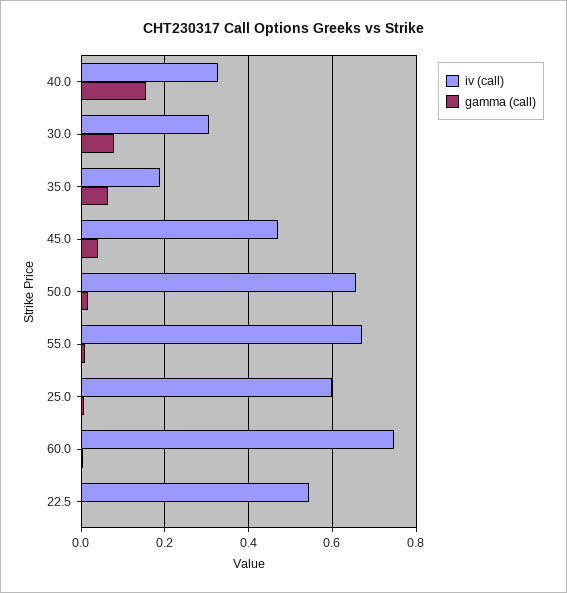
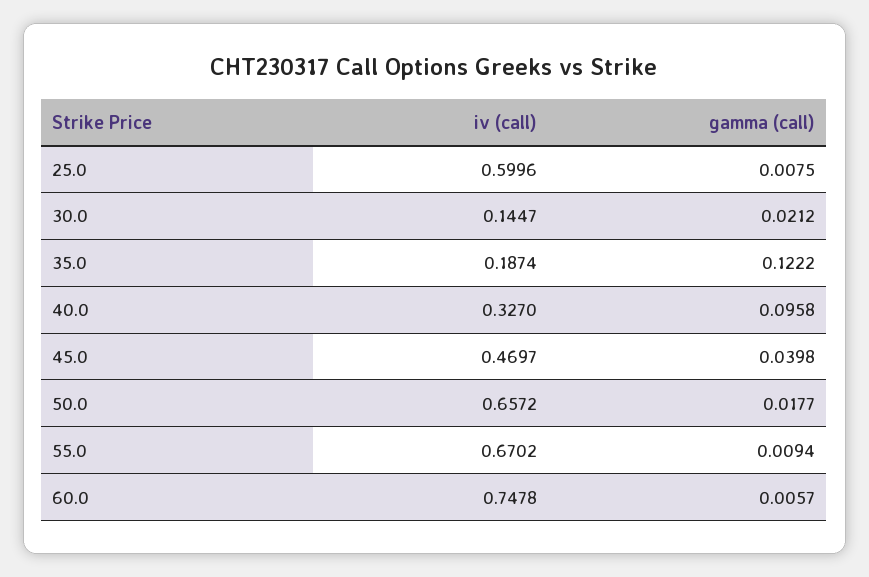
  {
    "iv (call)": {
      "40.0": 0.327,
-     "30.0": 0.3,
+     "30.0": 0.1447,
      "35.0": 0.1874,
      "45.0": 0.4697,
      "50.0": 0.6572,
      "55.0": 0.6702,
      "25.0": 0.5996,
-     "60.0": 0.7478,
+     "60.0": 0.7478
-     "22.5": 0.54
    },
    "gamma (call)": {
-     "40.0": 0.16,
+     "40.0": 0.0958,
-     "30.0": 0.08,
+     "30.0": 0.0212,
-     "35.0": 0.06,
+     "35.0": 0.1222,
      "45.0": 0.0398,
      "50.0": 0.0177,
      "55.0": 0.0094,
      "25.0": 0.0075,
-     "60.0": 0.0057,
+     "60.0": 0.0057
-     "22.5": 0
    }
  }

